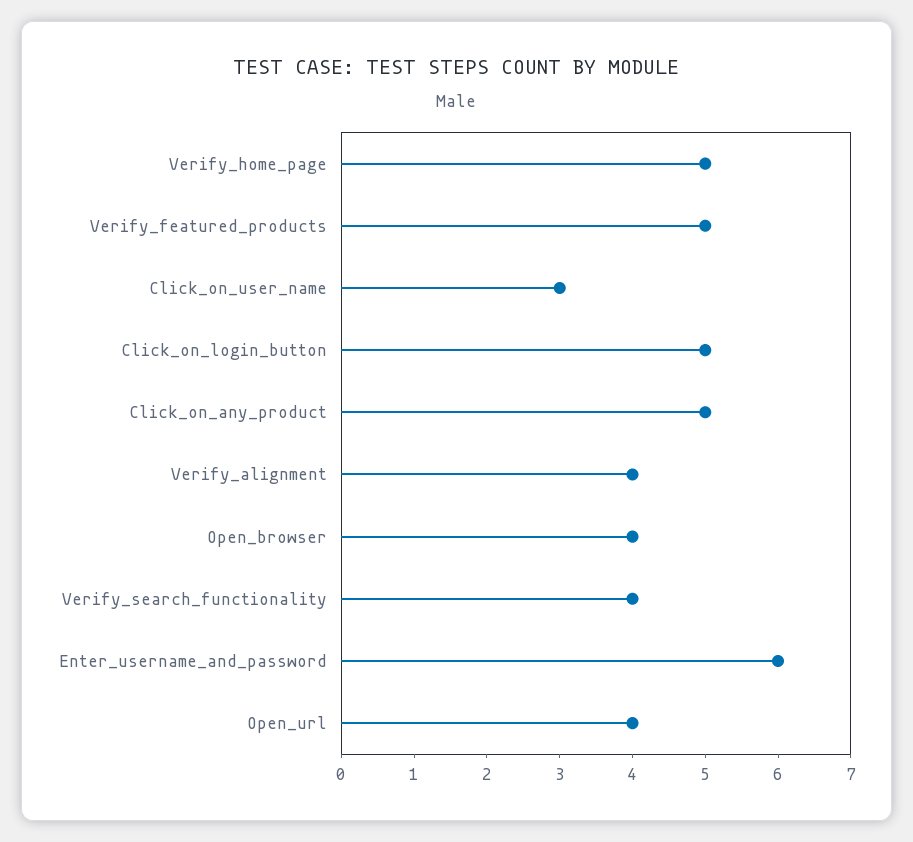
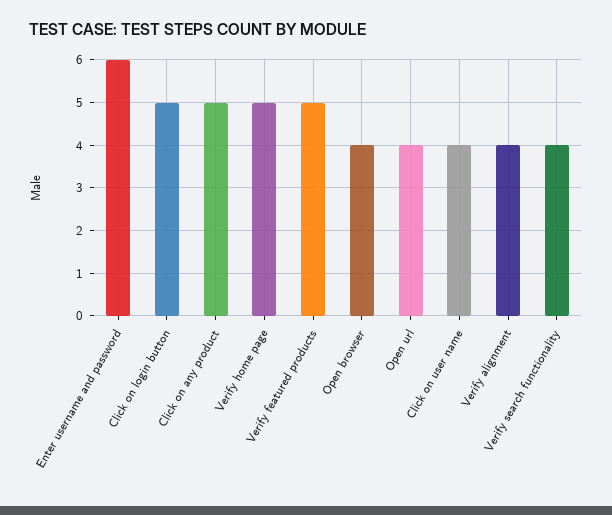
  {
    "Verify_home_page": 5,
    "Verify_featured_products": 5,
-   "Click_on_user_name": 3,
+   "Click_on_user_name": 4,
    "Click_on_login_button": 5,
    "Click_on_any_product": 5,
    "Verify_alignment": 4,
    "Open_browser": 4,
    "Verify_search_functionality": 4,
    "Enter_username_and_password": 6,
    "Open_url": 4
  }

